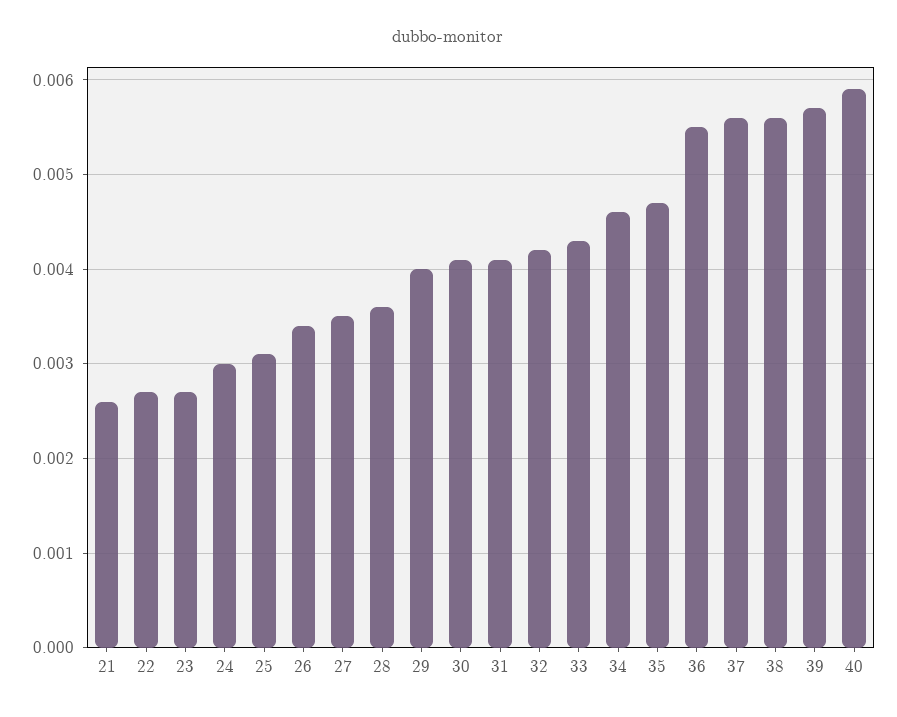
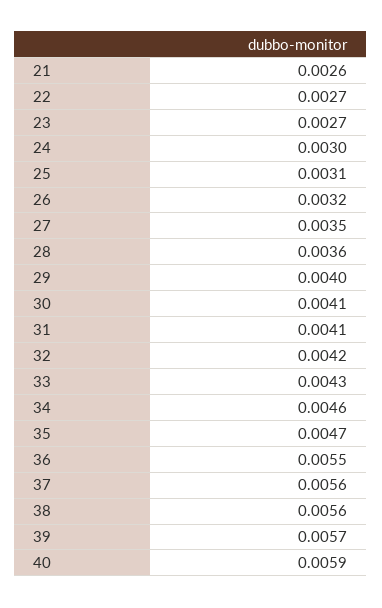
  {
    "21": 0.0026,
    "22": 0.0027,
    "23": 0.0027,
    "24": 0.003,
    "25": 0.0031,
-   "26": 0.0034,
+   "26": 0.0032,
    "27": 0.0035,
    "28": 0.0036,
    "29": 0.004,
    "30": 0.0041,
    "31": 0.0041,
    "32": 0.0042,
    "33": 0.0043,
    "34": 0.0046,
    "35": 0.0047,
    "36": 0.0055,
    "37": 0.0056,
    "38": 0.0056,
    "39": 0.0057,
    "40": 0.0059
  }

